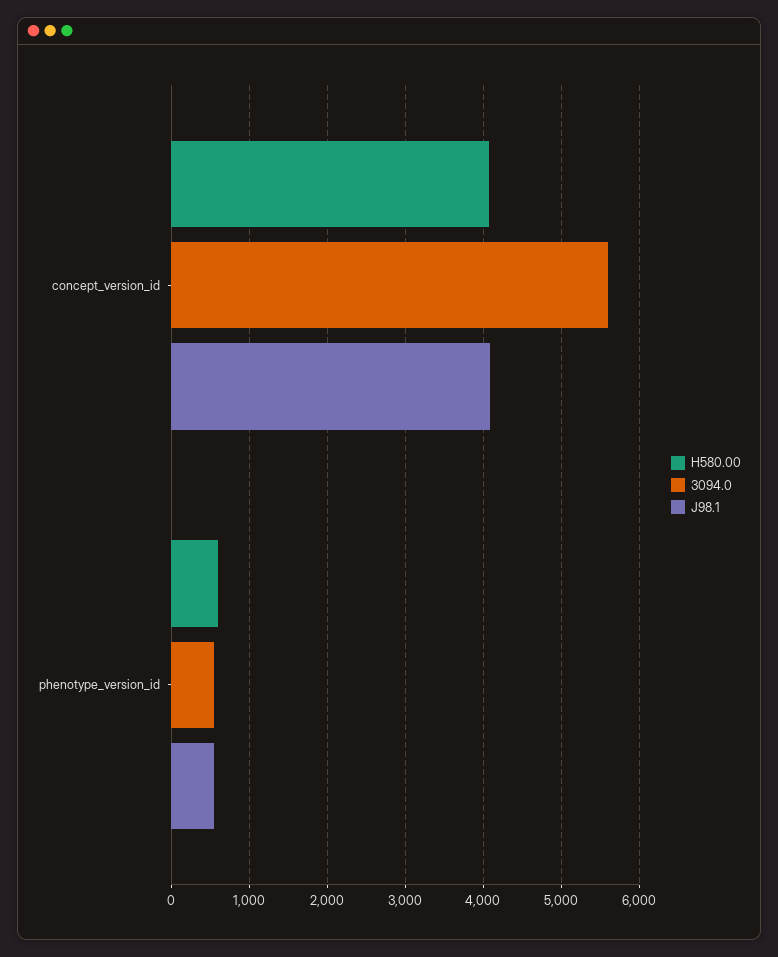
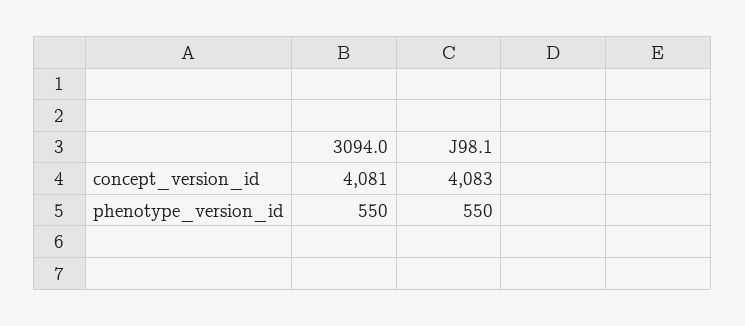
  {
-   "H580.00": {
-     "concept_version_id": 4100,
-     "phenotype_version_id": 600
-   },
    "3094.0": {
-     "concept_version_id": 5600,
+     "concept_version_id": 4081,
      "phenotype_version_id": 550
    },
    "J98.1": {
      "concept_version_id": 4083,
      "phenotype_version_id": 550
    }
  }

